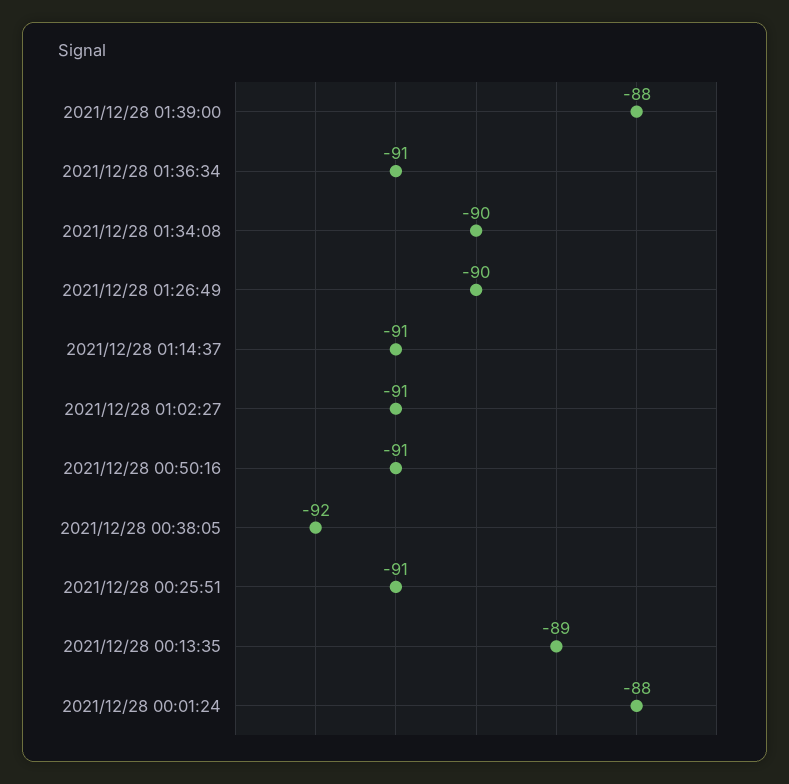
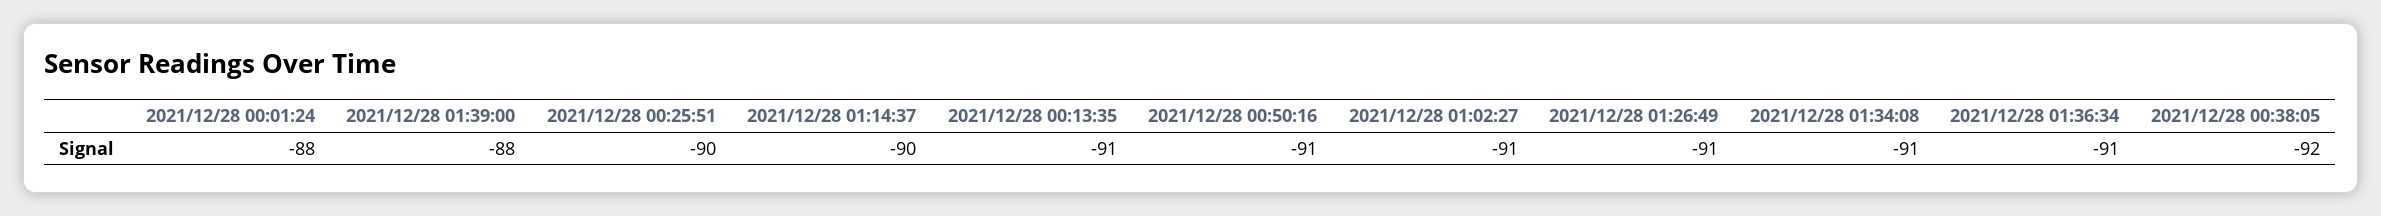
  {
    "2021/12/28 01:39:00": -88,
    "2021/12/28 01:36:34": -91,
-   "2021/12/28 01:34:08": -90,
+   "2021/12/28 01:34:08": -91,
-   "2021/12/28 01:26:49": -90,
+   "2021/12/28 01:26:49": -91,
-   "2021/12/28 01:14:37": -91,
+   "2021/12/28 01:14:37": -90,
    "2021/12/28 01:02:27": -91,
    "2021/12/28 00:50:16": -91,
    "2021/12/28 00:38:05": -92,
-   "2021/12/28 00:25:51": -91,
+   "2021/12/28 00:25:51": -90,
-   "2021/12/28 00:13:35": -89,
+   "2021/12/28 00:13:35": -91,
    "2021/12/28 00:01:24": -88
  }

